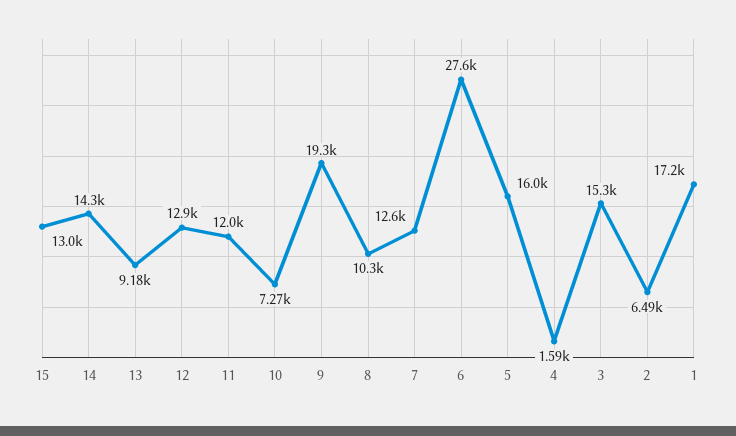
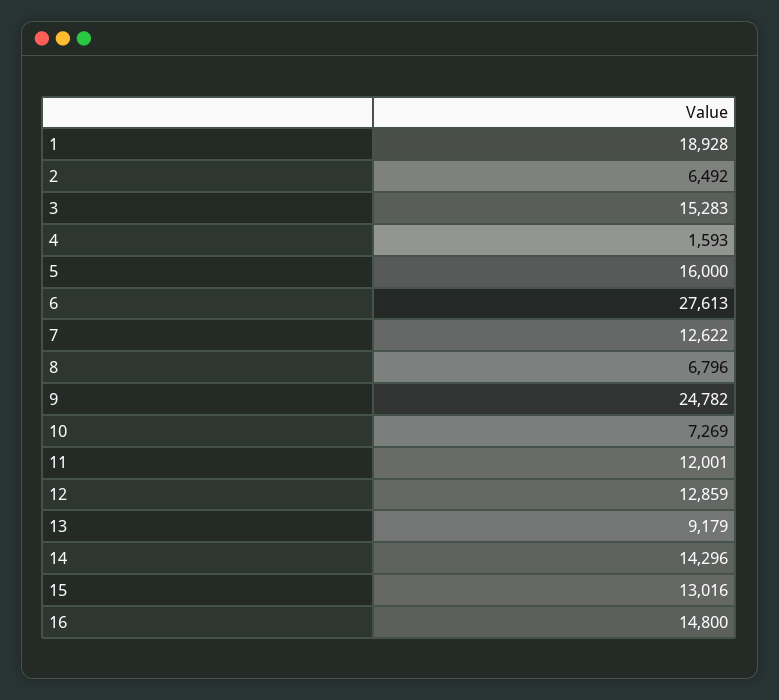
  {
    "15": 13016,
    "14": 14296,
    "13": 9179,
    "12": 12859,
    "11": 12001,
    "10": 7269,
-   "9": 19300,
+   "9": 24782,
-   "8": 10300,
+   "8": 6796,
    "7": 12622,
    "6": 27613,
    "5": 16000,
    "4": 1593,
    "3": 15283,
    "2": 6492,
-   "1": 17200
+   "1": 18928,
+   "16": 14800
  }

